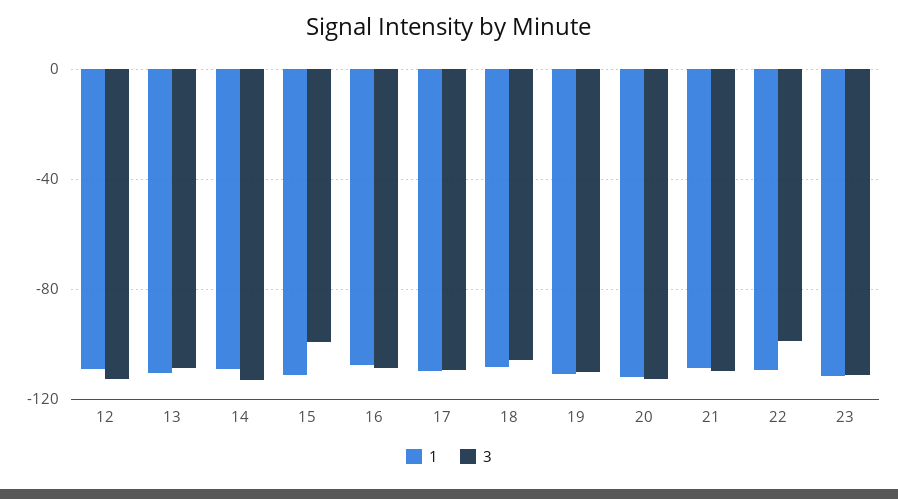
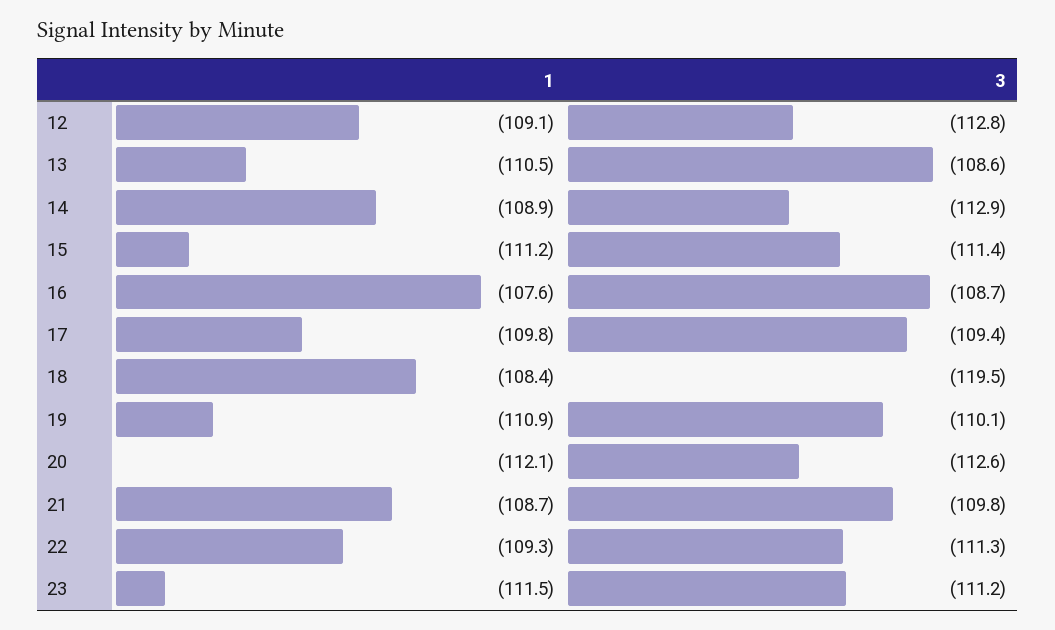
  {
    "1": {
      "12": -109.1,
      "13": -110.5,
      "14": -108.9,
      "15": -111.2,
      "16": -107.6,
      "17": -109.8,
      "18": -108.4,
      "19": -110.9,
      "20": -112.1,
      "21": -108.7,
      "22": -109.3,
      "23": -111.5
    },
    "3": {
      "12": -112.8,
      "13": -108.6,
      "14": -112.9,
-     "15": -100,
+     "15": -111.4,
      "16": -108.7,
      "17": -109.4,
-     "18": -105,
+     "18": -119.5,
      "19": -110.1,
      "20": -112.6,
      "21": -109.8,
-     "22": -100,
+     "22": -111.3,
      "23": -111.2
    }
  }

